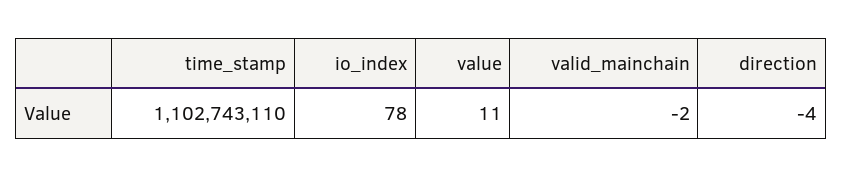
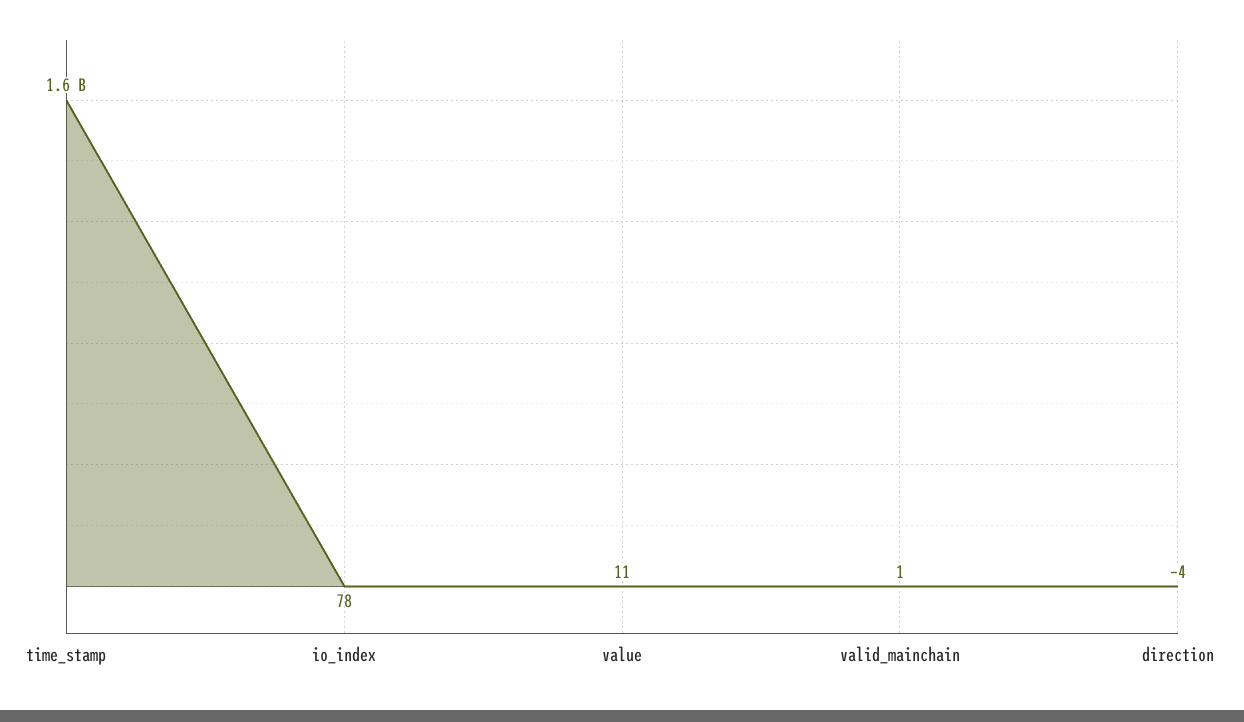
  {
-   "time_stamp": 1102743110,
+   "time_stamp": 1600000000,
    "io_index": 78,
    "value": 11,
-   "valid_mainchain": -2,
+   "valid_mainchain": 1,
    "direction": -4
  }

